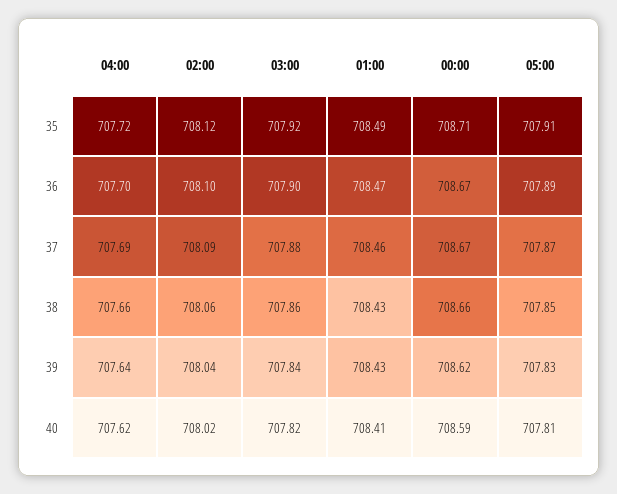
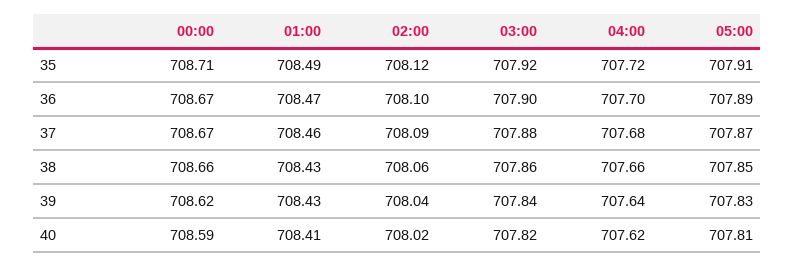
  {
    "04:00": {
      "35": 707.72,
      "36": 707.7,
-     "37": 707.69,
+     "37": 707.68,
      "38": 707.66,
      "39": 707.64,
      "40": 707.62
    },
    "02:00": {
      "35": 708.12,
      "36": 708.1,
      "37": 708.09,
      "38": 708.06,
      "39": 708.04,
      "40": 708.02
    },
    "03:00": {
      "35": 707.92,
      "36": 707.9,
      "37": 707.88,
      "38": 707.86,
      "39": 707.84,
      "40": 707.82
    },
    "01:00": {
      "35": 708.49,
      "36": 708.47,
      "37": 708.46,
      "38": 708.43,
      "39": 708.43,
      "40": 708.41
    },
    "00:00": {
      "35": 708.71,
      "36": 708.67,
      "37": 708.67,
      "38": 708.66,
      "39": 708.62,
      "40": 708.59
    },
    "05:00": {
      "35": 707.91,
      "36": 707.89,
      "37": 707.87,
      "38": 707.85,
      "39": 707.83,
      "40": 707.81
    }
  }

